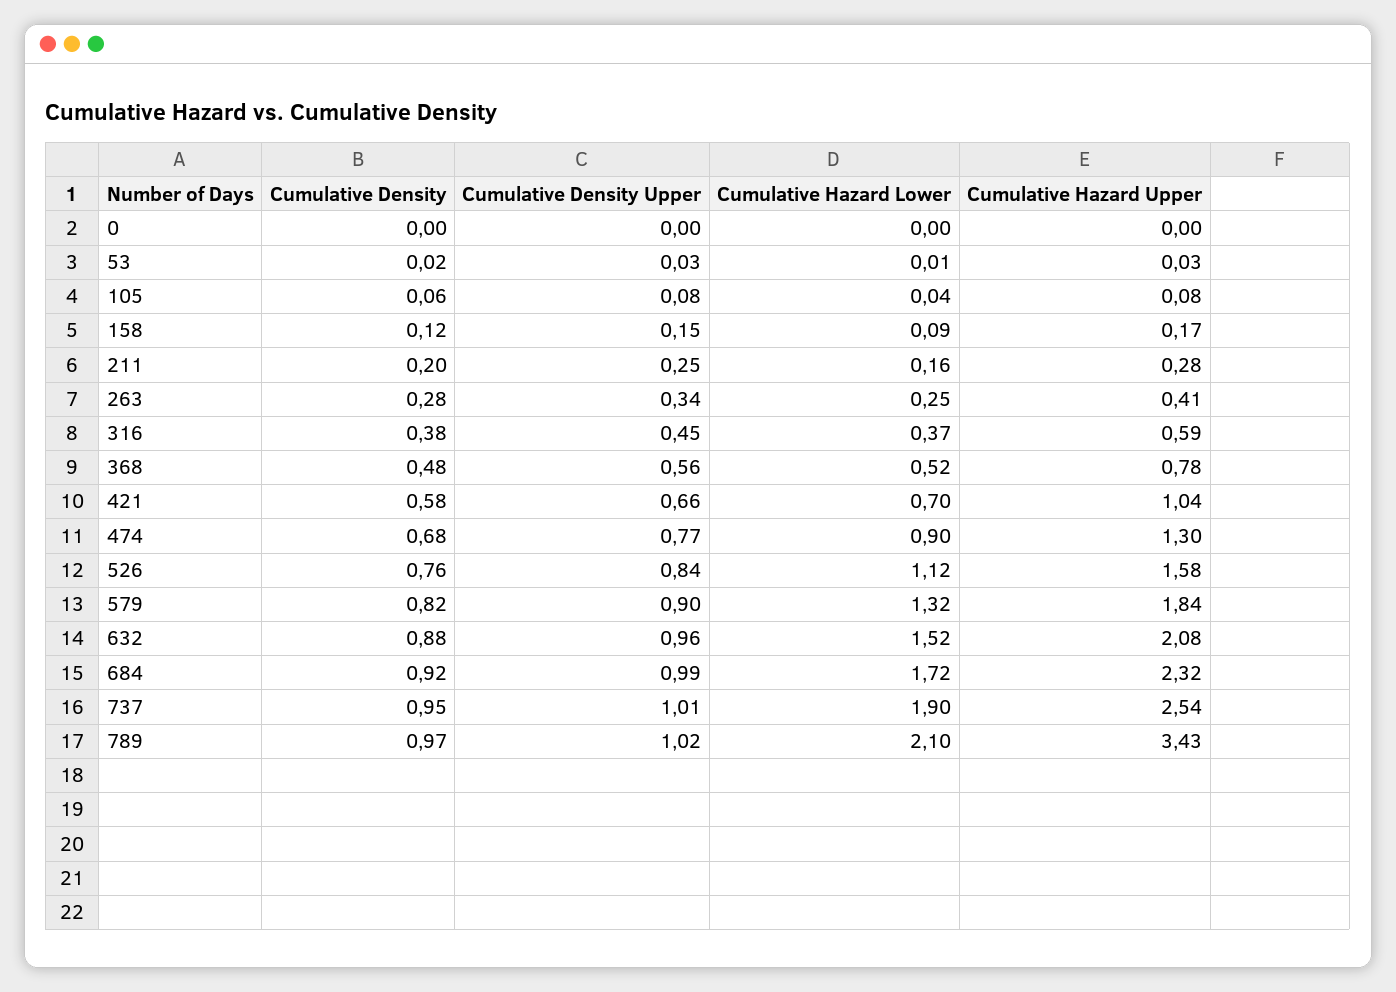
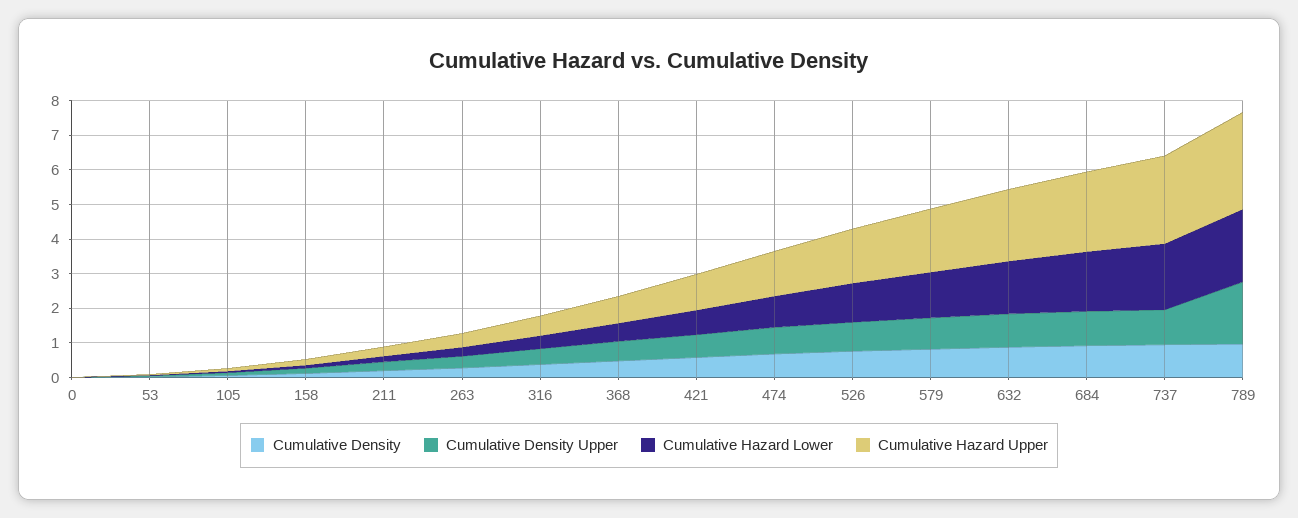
  {
    "Cumulative Density": {
      "0": 0,
      "53": 0.02,
      "105": 0.06,
      "158": 0.12,
      "211": 0.2,
      "263": 0.28,
      "316": 0.38,
      "368": 0.48,
      "421": 0.58,
      "474": 0.68,
      "526": 0.76,
      "579": 0.82,
      "632": 0.88,
      "684": 0.92,
      "737": 0.95,
      "789": 0.97
    },
    "Cumulative Density Upper": {
      "0": 0,
      "53": 0.03,
      "105": 0.08,
      "158": 0.15,
      "211": 0.25,
      "263": 0.34,
      "316": 0.45,
      "368": 0.56,
      "421": 0.66,
      "474": 0.77,
      "526": 0.84,
      "579": 0.9,
      "632": 0.96,
      "684": 0.99,
      "737": 1.01,
-     "789": 1.02
+     "789": 1.75
    },
    "Cumulative Hazard Lower": {
      "0": 0,
      "53": 0.01,
      "105": 0.04,
      "158": 0.09,
      "211": 0.16,
      "263": 0.25,
      "316": 0.37,
      "368": 0.52,
      "421": 0.7,
      "474": 0.9,
      "526": 1.12,
      "579": 1.32,
      "632": 1.52,
      "684": 1.72,
      "737": 1.9,
      "789": 2.1
    },
    "Cumulative Hazard Upper": {
      "0": 0,
      "53": 0.03,
      "105": 0.08,
      "158": 0.17,
      "211": 0.28,
      "263": 0.41,
      "316": 0.59,
      "368": 0.78,
      "421": 1.04,
      "474": 1.3,
      "526": 1.58,
      "579": 1.84,
      "632": 2.08,
      "684": 2.32,
      "737": 2.54,
-     "789": 3.43
+     "789": 2.75
    }
  }

